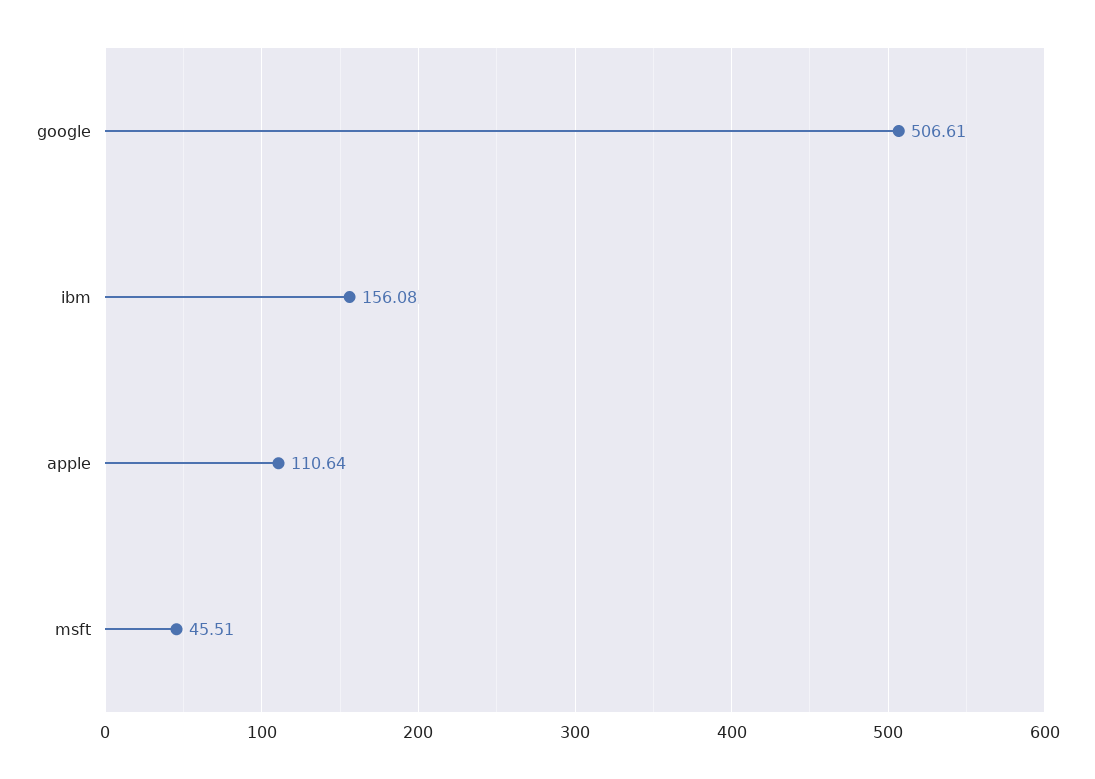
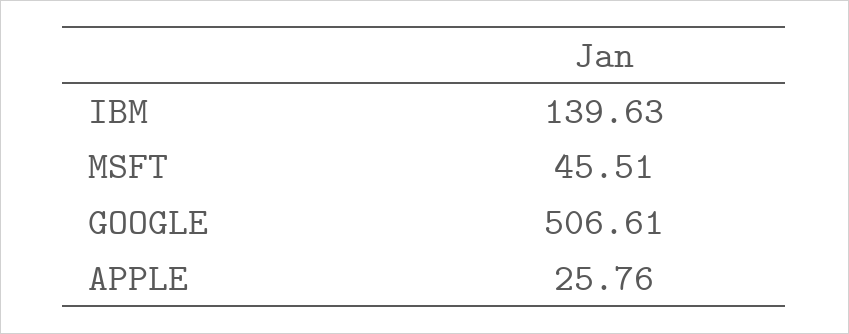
  {
    "google": 506.61,
-   "ibm": 156.08,
+   "ibm": 139.63,
-   "apple": 110.64,
+   "apple": 25.76,
    "msft": 45.51
  }

